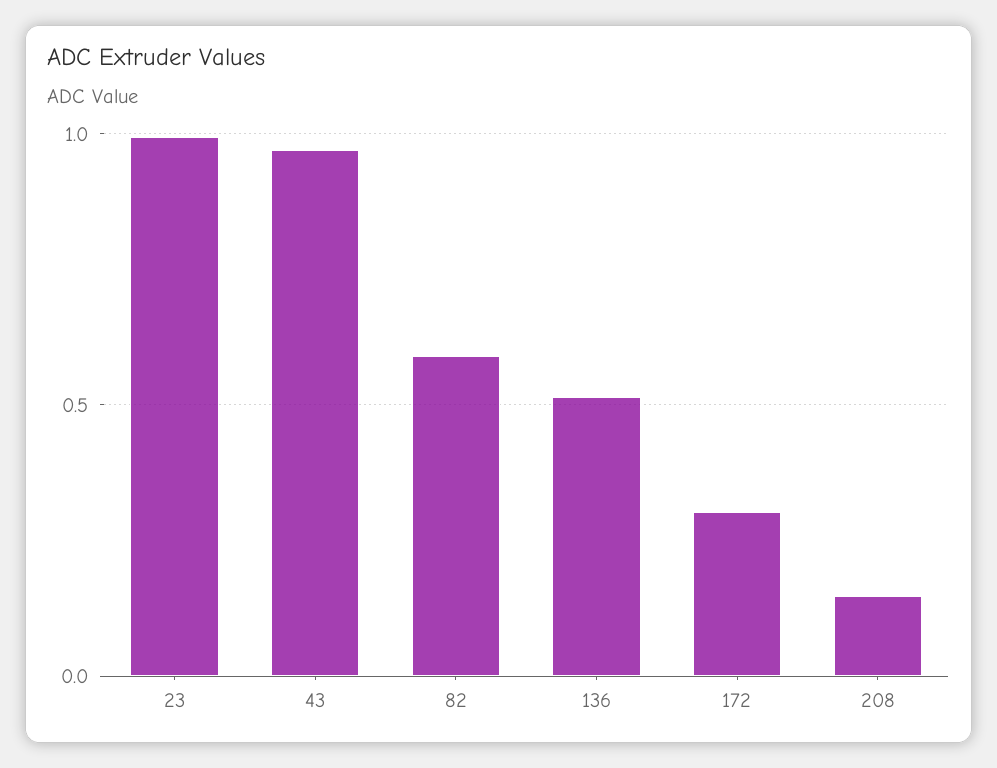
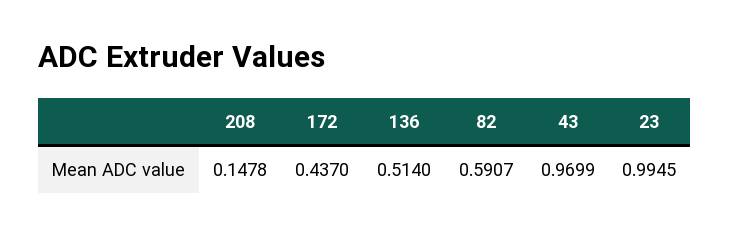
  {
    "23": 0.9945,
    "43": 0.9699,
    "82": 0.5907,
    "136": 0.514,
-   "172": 0.3,
+   "172": 0.437,
    "208": 0.1478
  }

